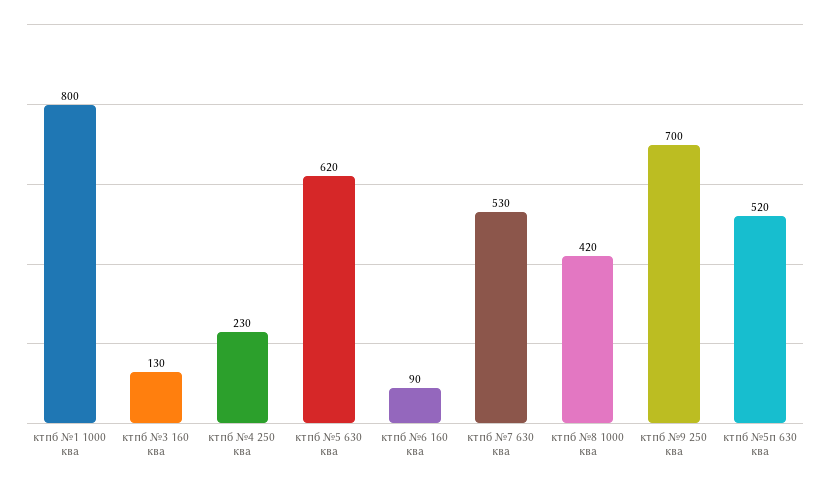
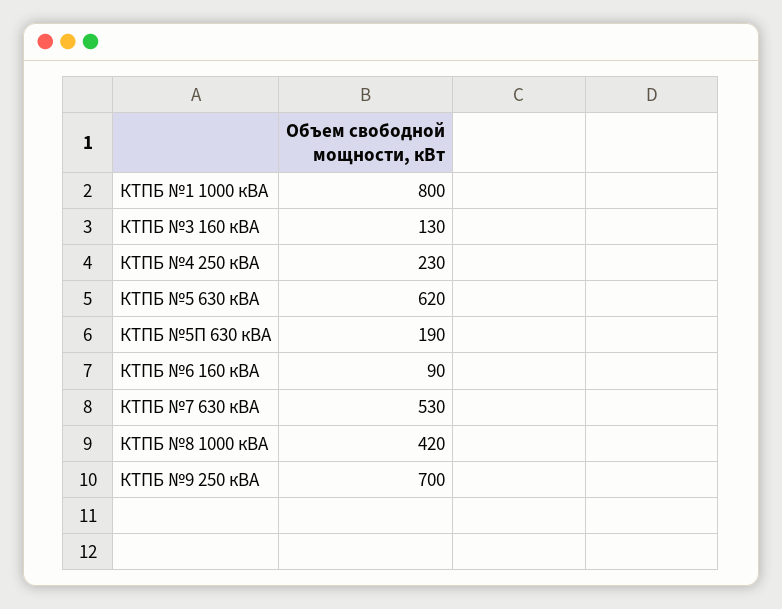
  {
    "ктпб №1 1000 ква": 800,
    "ктпб №3 160 ква": 130,
    "ктпб №4 250 ква": 230,
    "ктпб №5 630 ква": 620,
    "ктпб №6 160 ква": 90,
    "ктпб №7 630 ква": 530,
    "ктпб №8 1000 ква": 420,
    "ктпб №9 250 ква": 700,
-   "ктпб №5п 630 ква": 520
+   "ктпб №5п 630 ква": 190
  }

